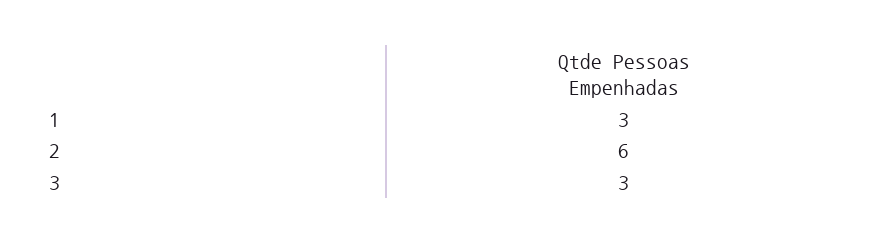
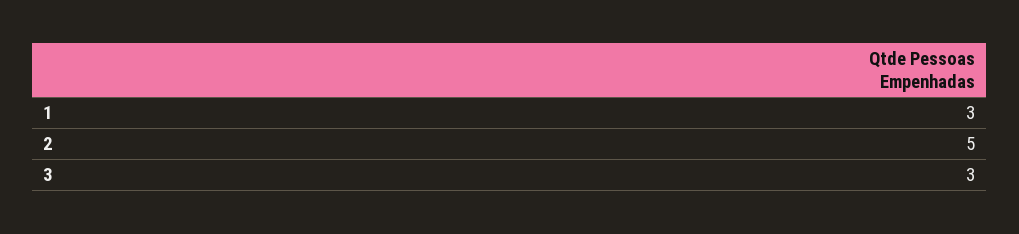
  {
    "1": 3,
-   "2": 6,
+   "2": 5,
    "3": 3
  }

